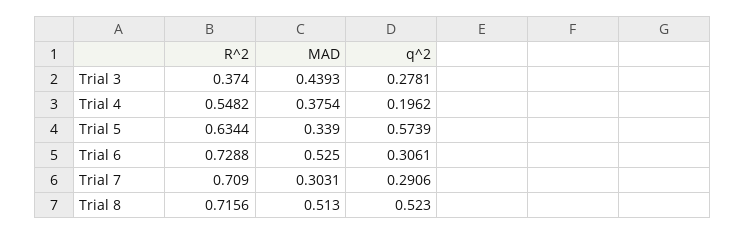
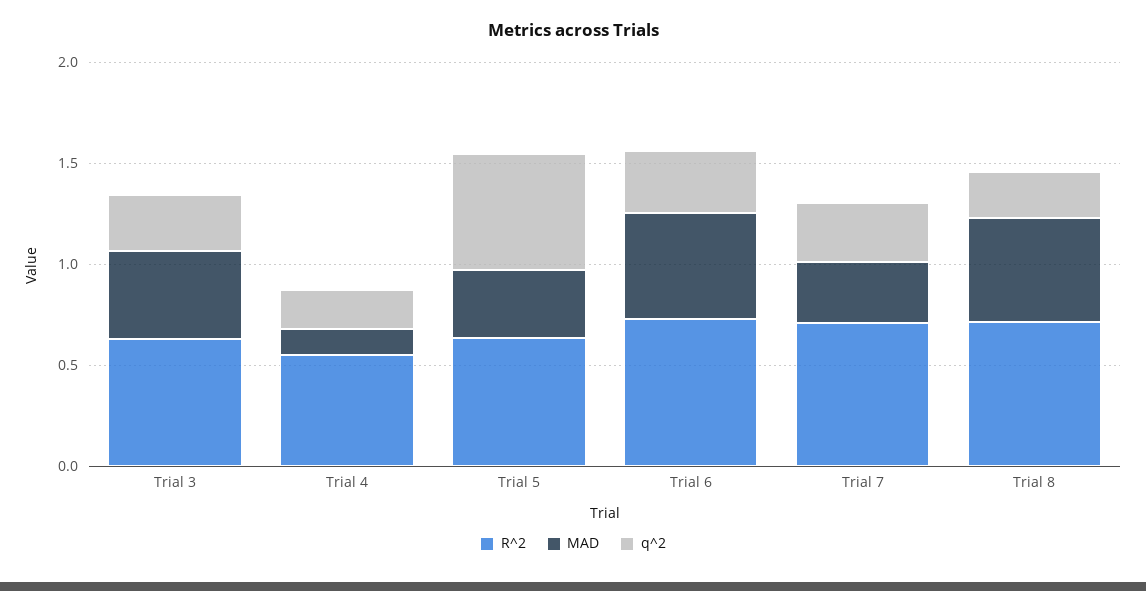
  {
    "R^2": {
-     "Trial 3": 0.374,
+     "Trial 3": 0.6,
      "Trial 4": 0.5482,
      "Trial 5": 0.6344,
      "Trial 6": 0.7288,
      "Trial 7": 0.709,
      "Trial 8": 0.7156
    },
    "MAD": {
      "Trial 3": 0.4393,
-     "Trial 4": 0.3754,
+     "Trial 4": 0.1,
      "Trial 5": 0.339,
      "Trial 6": 0.525,
      "Trial 7": 0.3031,
      "Trial 8": 0.513
    },
    "q^2": {
      "Trial 3": 0.2781,
      "Trial 4": 0.1962,
      "Trial 5": 0.5739,
      "Trial 6": 0.3061,
      "Trial 7": 0.2906,
-     "Trial 8": 0.523
+     "Trial 8": 0.2
    }
  }

